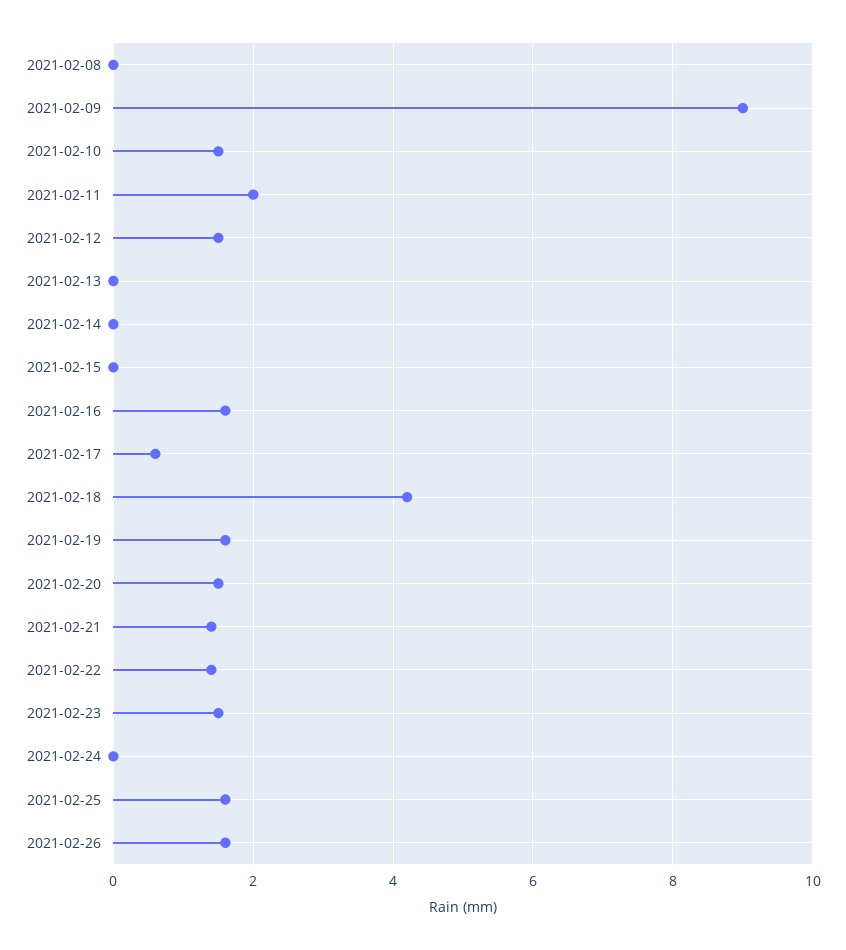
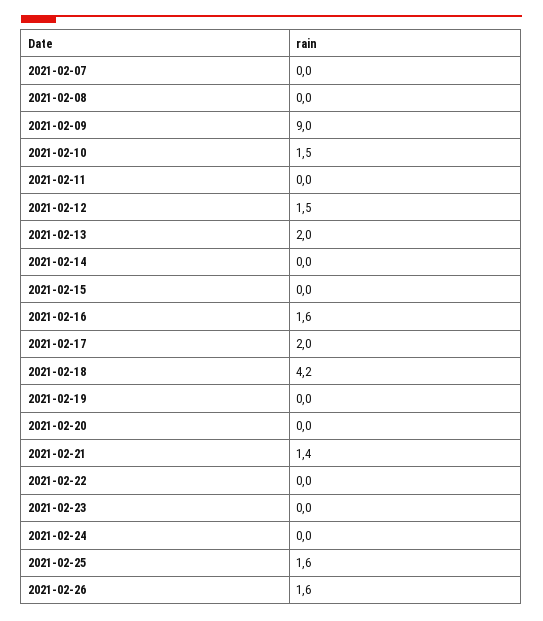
  {
    "2021-02-08": 0,
    "2021-02-09": 9,
    "2021-02-10": 1.5,
-   "2021-02-11": 2,
+   "2021-02-11": 0,
    "2021-02-12": 1.5,
-   "2021-02-13": 0,
+   "2021-02-13": 2,
    "2021-02-14": 0,
    "2021-02-15": 0,
    "2021-02-16": 1.6,
-   "2021-02-17": 0.5,
+   "2021-02-17": 2,
    "2021-02-18": 4.2,
-   "2021-02-19": 1.5,
+   "2021-02-19": 0,
-   "2021-02-20": 1.5,
+   "2021-02-20": 0,
    "2021-02-21": 1.4,
-   "2021-02-22": 1.5,
+   "2021-02-22": 0,
-   "2021-02-23": 1.5,
+   "2021-02-23": 0,
    "2021-02-24": 0,
    "2021-02-25": 1.6,
-   "2021-02-26": 1.6
+   "2021-02-26": 1.6,
+   "2021-02-07": 0
  }

